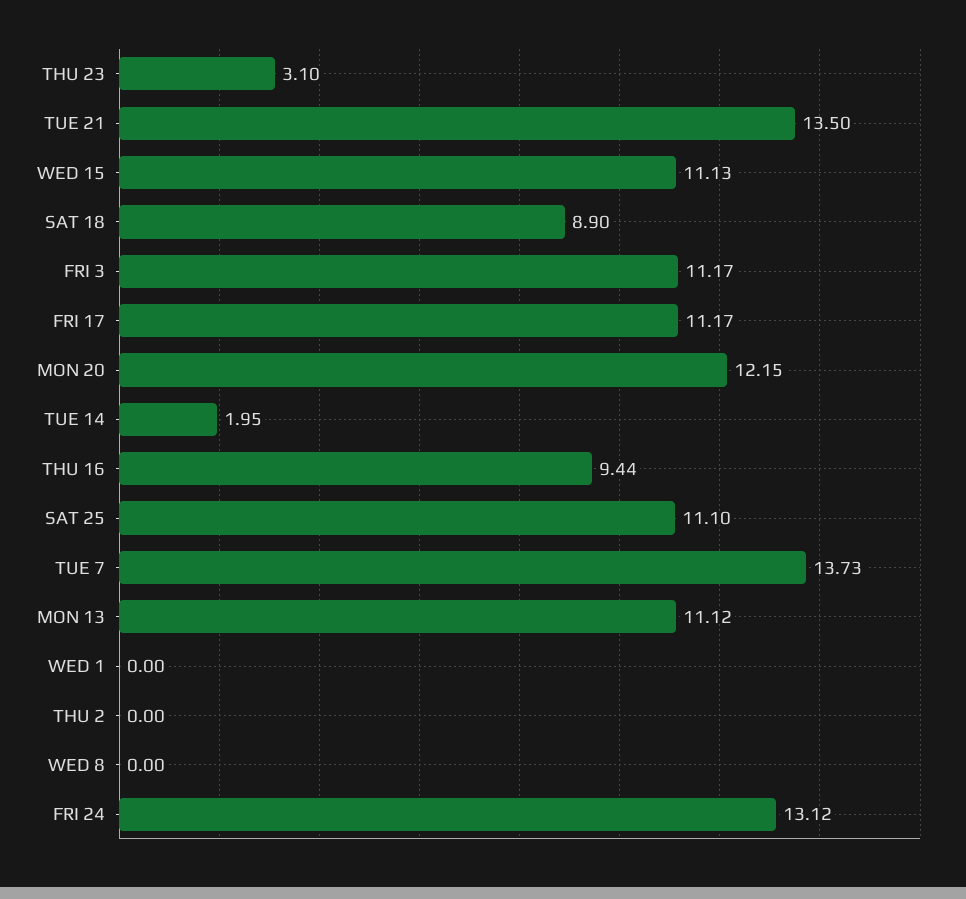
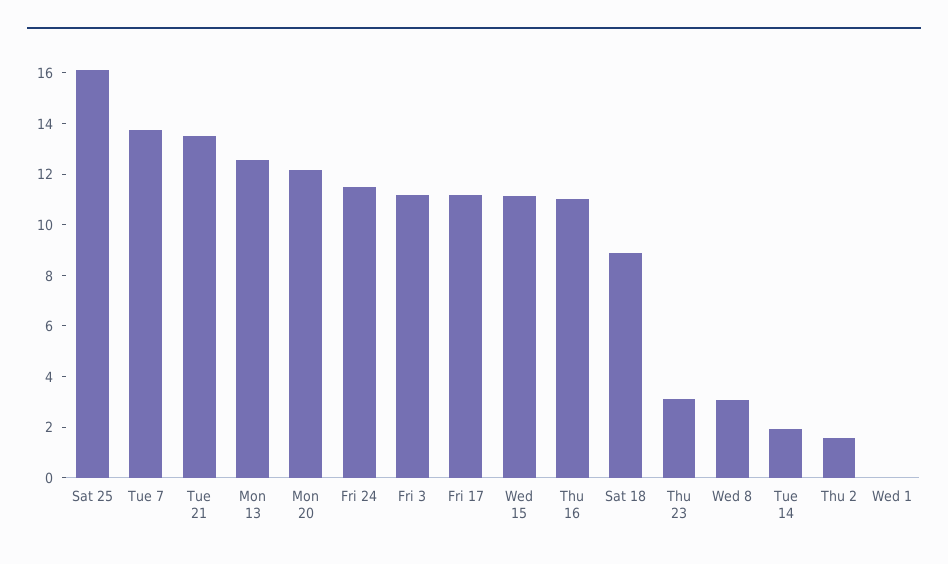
  {
    "THU 23": 3.1,
    "TUE 21": 13.5,
    "WED 15": 11.13,
    "SAT 18": 8.9,
    "FRI 3": 11.17,
    "FRI 17": 11.17,
    "MON 20": 12.15,
    "TUE 14": 1.95,
-   "THU 16": 9.44,
+   "THU 16": 11,
-   "SAT 25": 11.1,
+   "SAT 25": 16,
    "TUE 7": 13.73,
-   "MON 13": 11.12,
+   "MON 13": 12.5,
    "WED 1": 0,
-   "THU 2": 0,
+   "THU 2": 1.5,
-   "WED 8": 0,
+   "WED 8": 3,
-   "FRI 24": 13.12
+   "FRI 24": 11.5
  }

